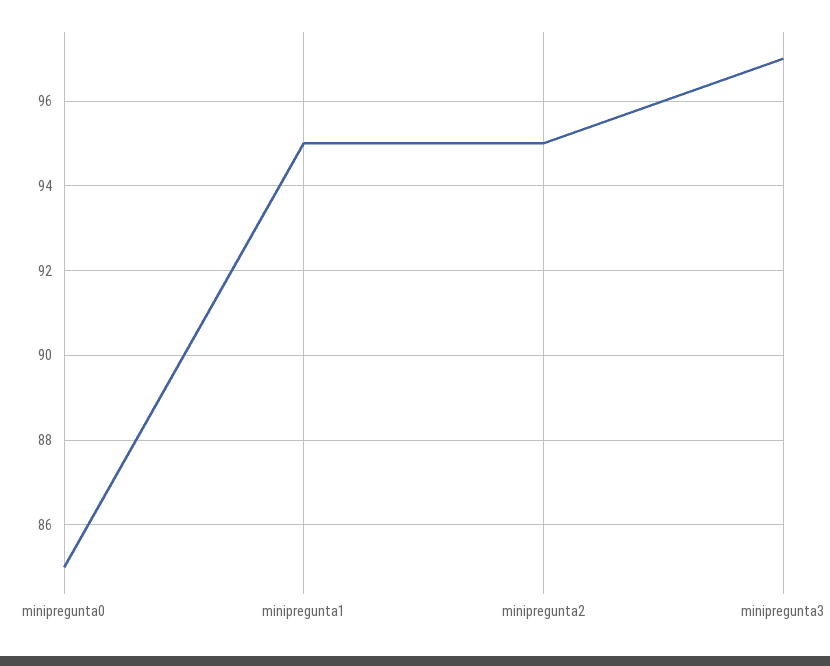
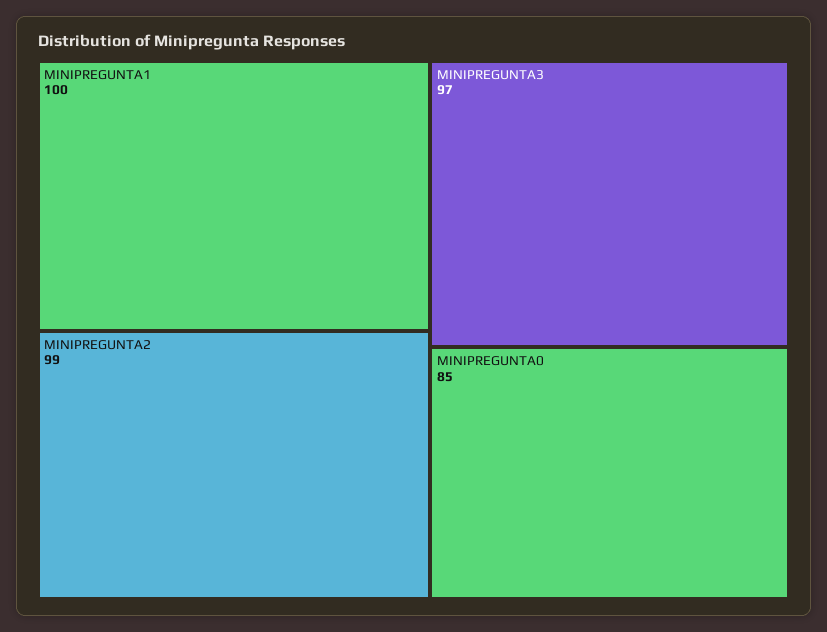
  {
    "minipregunta0": 85,
-   "minipregunta1": 95,
+   "minipregunta1": 100,
-   "minipregunta2": 95,
+   "minipregunta2": 99,
    "minipregunta3": 97
  }

